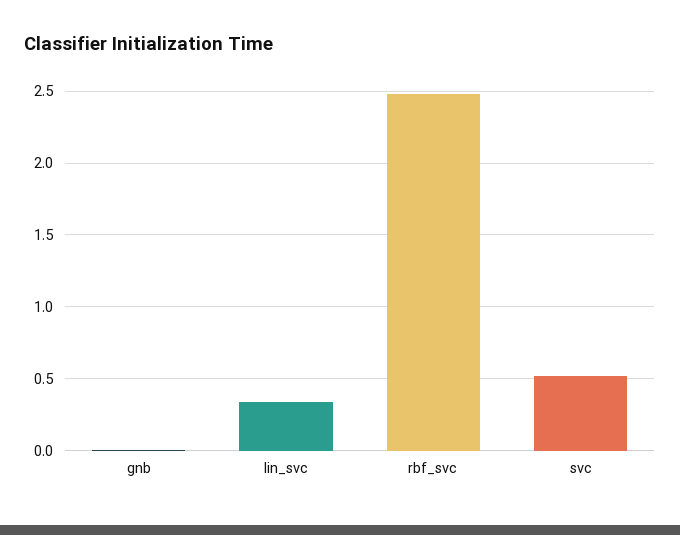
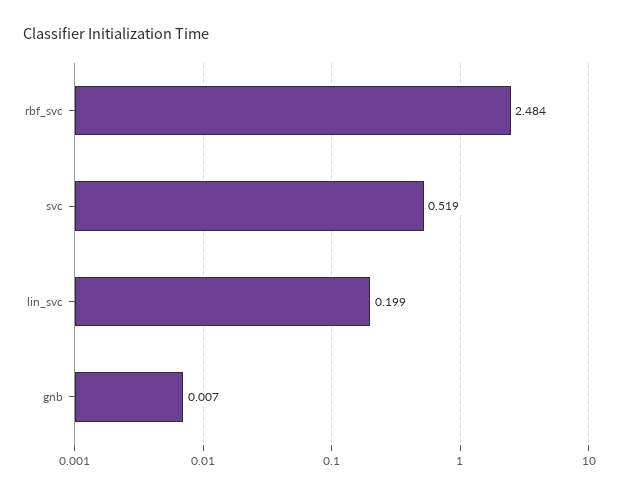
  {
    "gnb": 0.007,
-   "lin_svc": 0.35,
+   "lin_svc": 0.199,
    "rbf_svc": 2.484,
    "svc": 0.519
  }

